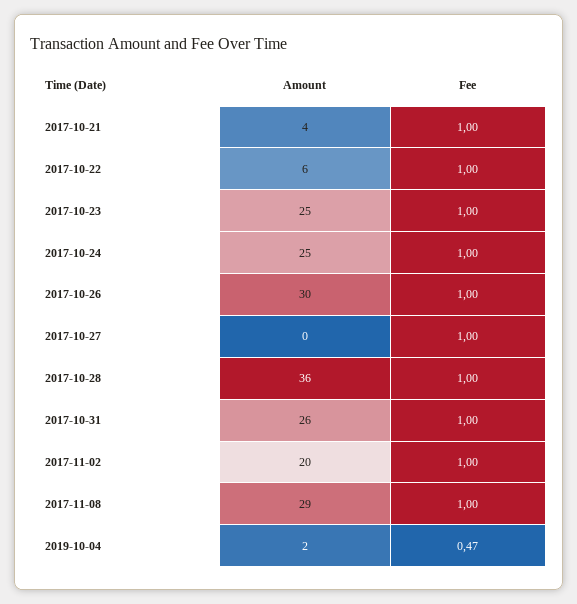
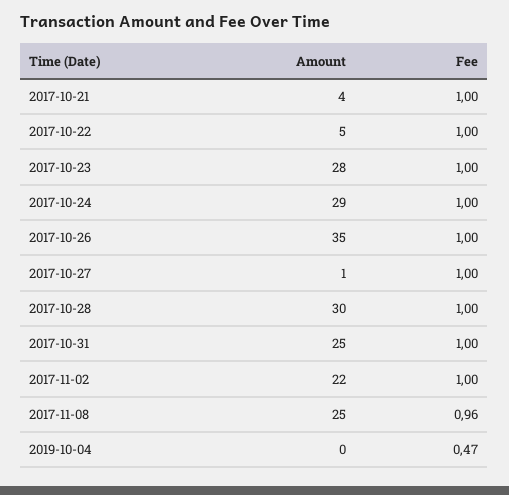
  {
    "Amount": {
      "2017-10-21": 4,
-     "2017-10-22": 6,
+     "2017-10-22": 5,
-     "2017-10-23": 25,
+     "2017-10-23": 28,
-     "2017-10-24": 25,
+     "2017-10-24": 29,
-     "2017-10-26": 30,
+     "2017-10-26": 35,
-     "2017-10-27": 0,
+     "2017-10-27": 1,
-     "2017-10-28": 36,
+     "2017-10-28": 30,
-     "2017-10-31": 26,
+     "2017-10-31": 25,
-     "2017-11-02": 20,
+     "2017-11-02": 22,
-     "2017-11-08": 29,
+     "2017-11-08": 25,
-     "2019-10-04": 2
+     "2019-10-04": 0
    },
    "Fee": {
      "2017-10-21": 1,
      "2017-10-22": 1,
      "2017-10-23": 1,
      "2017-10-24": 1,
      "2017-10-26": 1,
      "2017-10-27": 1,
      "2017-10-28": 1,
      "2017-10-31": 1,
      "2017-11-02": 1,
-     "2017-11-08": 1,
+     "2017-11-08": 0.96,
      "2019-10-04": 0.47
    }
  }

